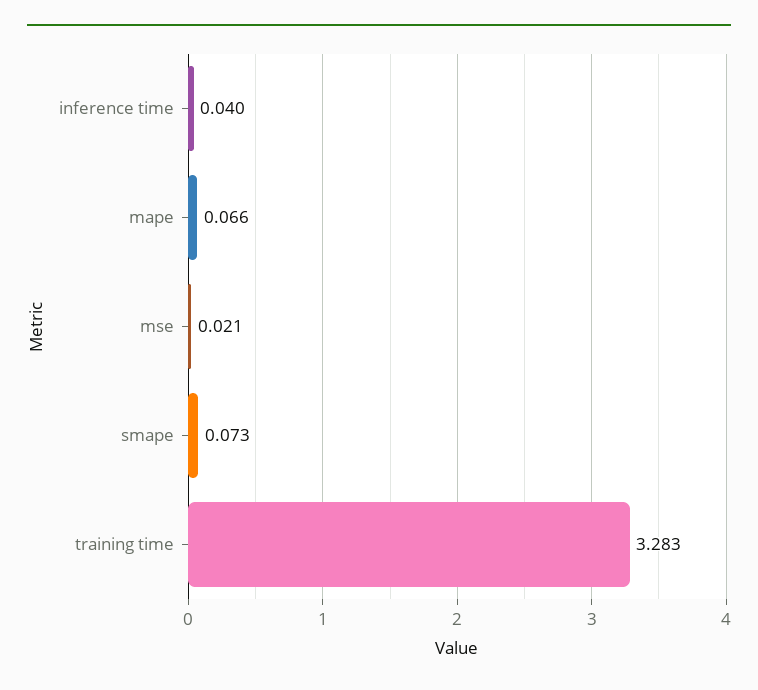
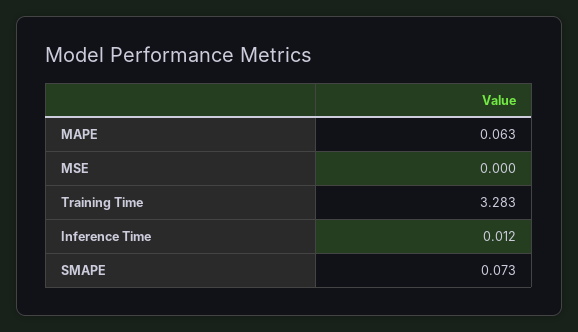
  {
-   "inference time": 0.04,
+   "inference time": 0.012,
-   "mape": 0.066,
+   "mape": 0.063,
-   "mse": 0.021,
+   "mse": 0,
    "smape": 0.073,
    "training time": 3.283
  }

